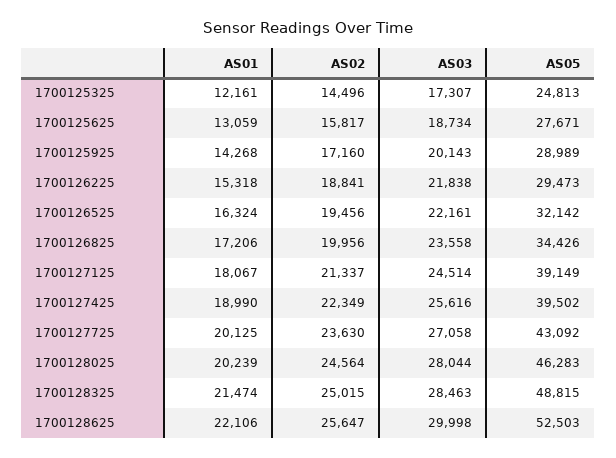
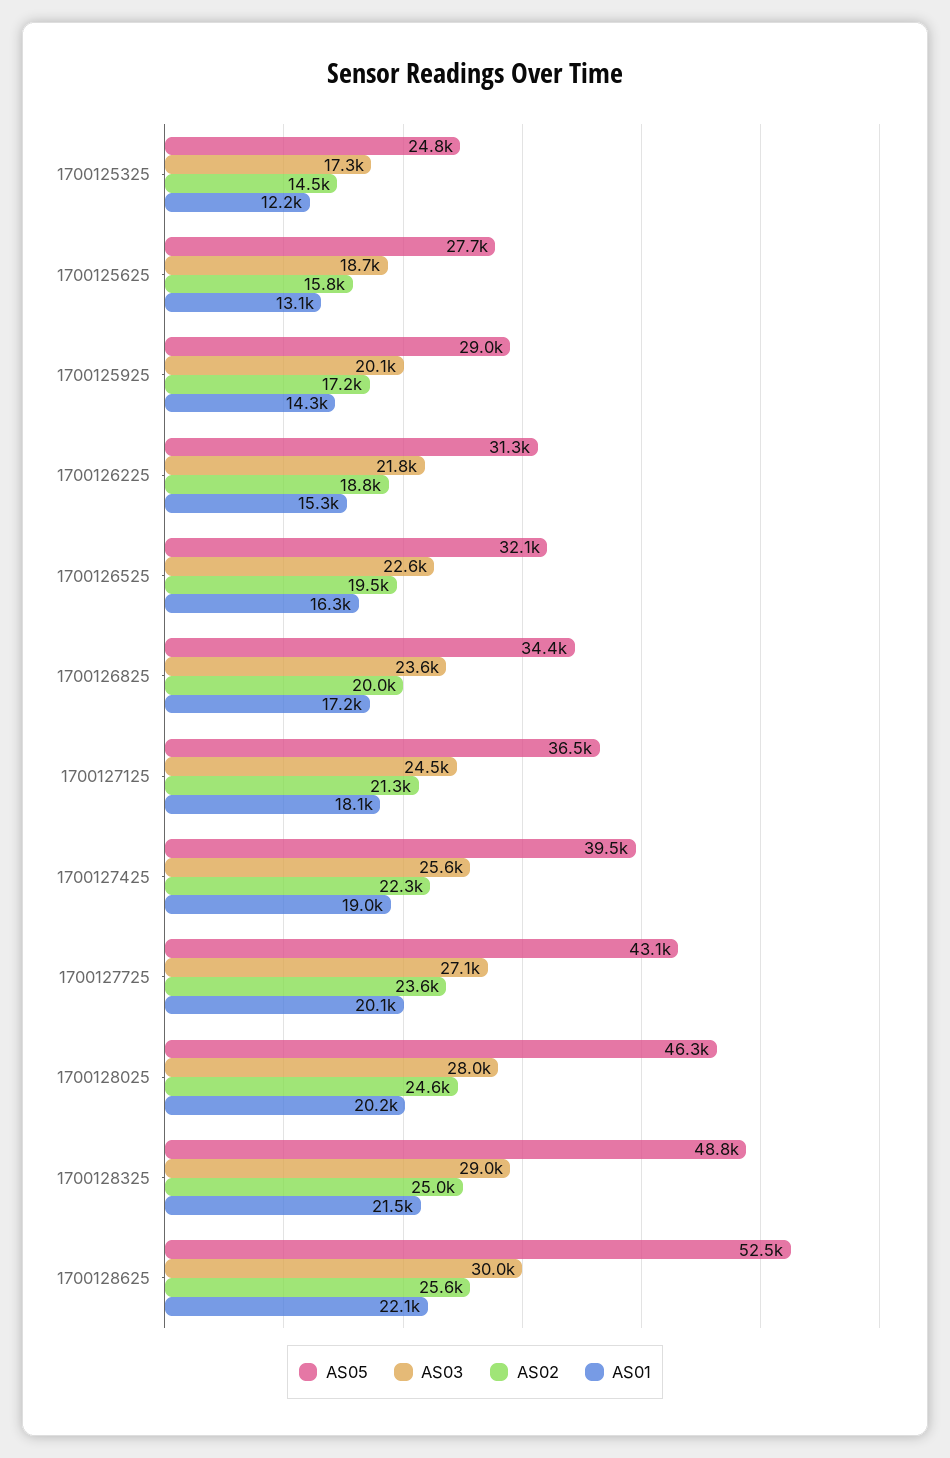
  {
    "AS01": {
      "1700125325": 12161,
      "1700125625": 13059,
      "1700125925": 14268,
      "1700126225": 15318,
      "1700126525": 16324,
      "1700126825": 17206,
      "1700127125": 18067,
      "1700127425": 18990,
      "1700127725": 20125,
      "1700128025": 20239,
      "1700128325": 21474,
      "1700128625": 22106
    },
    "AS02": {
      "1700125325": 14496,
      "1700125625": 15817,
      "1700125925": 17160,
      "1700126225": 18841,
      "1700126525": 19456,
      "1700126825": 19956,
      "1700127125": 21337,
      "1700127425": 22349,
      "1700127725": 23630,
      "1700128025": 24564,
      "1700128325": 25015,
      "1700128625": 25647
    },
    "AS03": {
      "1700125325": 17307,
      "1700125625": 18734,
      "1700125925": 20143,
      "1700126225": 21838,
-     "1700126525": 22161,
+     "1700126525": 22600,
      "1700126825": 23558,
      "1700127125": 24514,
      "1700127425": 25616,
      "1700127725": 27058,
      "1700128025": 28044,
-     "1700128325": 28463,
+     "1700128325": 29000,
      "1700128625": 29998
    },
    "AS05": {
      "1700125325": 24813,
      "1700125625": 27671,
      "1700125925": 28989,
-     "1700126225": 29473,
+     "1700126225": 31300,
      "1700126525": 32142,
      "1700126825": 34426,
-     "1700127125": 39149,
+     "1700127125": 36500,
      "1700127425": 39502,
      "1700127725": 43092,
      "1700128025": 46283,
      "1700128325": 48815,
      "1700128625": 52503
    }
  }

